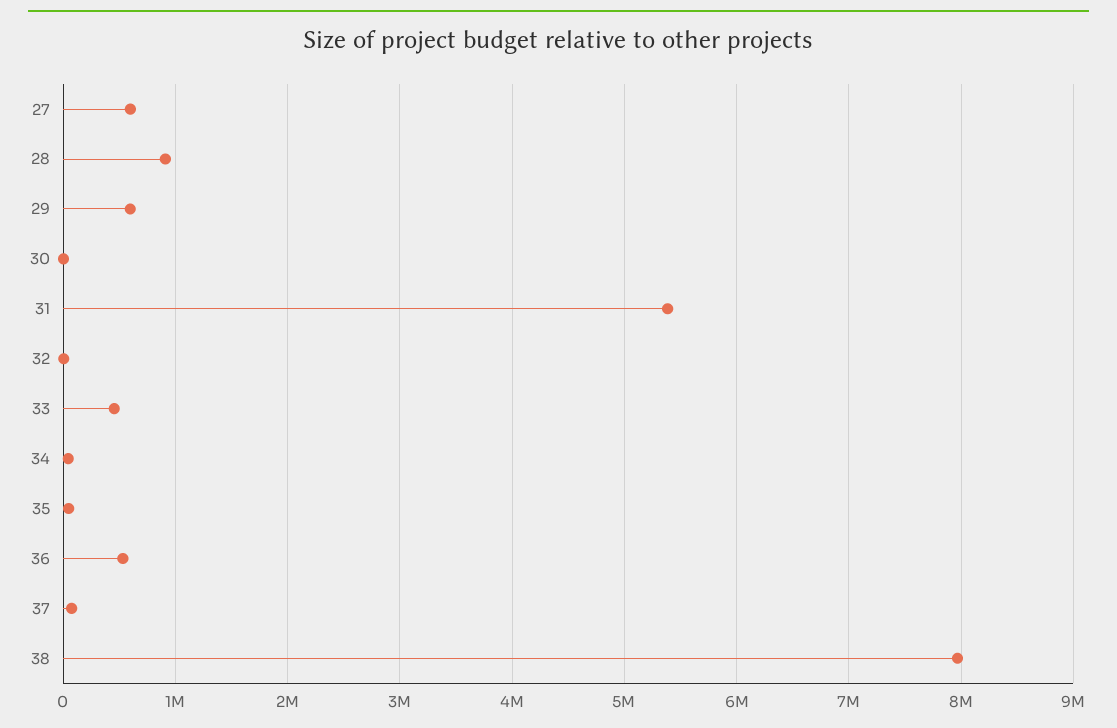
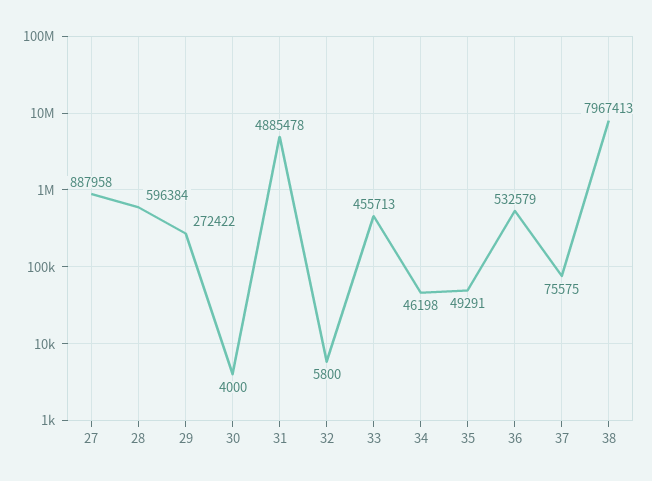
  {
-   "27": 600000,
+   "27": 887958,
-   "28": 900000,
+   "28": 596384,
-   "29": 600000,
+   "29": 272422,
    "30": 4000,
-   "31": 5400000,
+   "31": 4885478,
    "32": 5800,
    "33": 455713,
    "34": 46198,
    "35": 49291,
    "36": 532579,
    "37": 75575,
    "38": 7967413
  }

